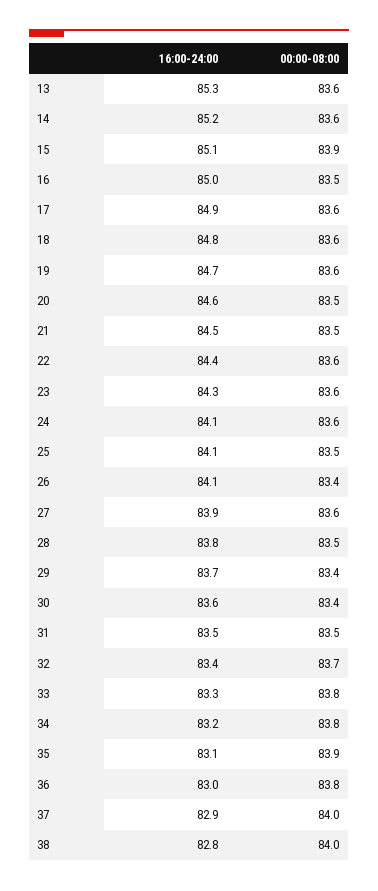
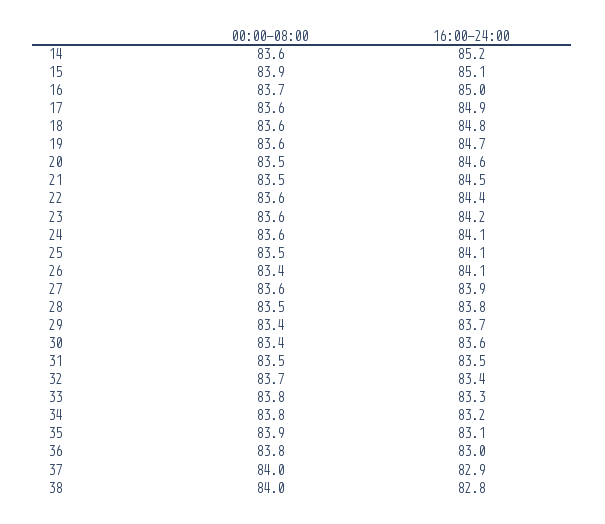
  {
    "16:00-24:00": {
-     "13": 85.3,
      "14": 85.2,
      "15": 85.1,
      "16": 85,
      "17": 84.9,
      "18": 84.8,
      "19": 84.7,
      "20": 84.6,
      "21": 84.5,
      "22": 84.4,
-     "23": 84.3,
+     "23": 84.2,
      "24": 84.1,
      "25": 84.1,
      "26": 84.1,
      "27": 83.9,
      "28": 83.8,
      "29": 83.7,
      "30": 83.6,
      "31": 83.5,
      "32": 83.4,
      "33": 83.3,
      "34": 83.2,
      "35": 83.1,
      "36": 83,
      "37": 82.9,
      "38": 82.8
    },
    "00:00-08:00": {
-     "13": 83.6,
      "14": 83.6,
      "15": 83.9,
-     "16": 83.5,
+     "16": 83.7,
      "17": 83.6,
      "18": 83.6,
      "19": 83.6,
      "20": 83.5,
      "21": 83.5,
      "22": 83.6,
      "23": 83.6,
      "24": 83.6,
      "25": 83.5,
      "26": 83.4,
      "27": 83.6,
      "28": 83.5,
      "29": 83.4,
      "30": 83.4,
      "31": 83.5,
      "32": 83.7,
      "33": 83.8,
      "34": 83.8,
      "35": 83.9,
      "36": 83.8,
      "37": 84,
      "38": 84
    }
  }

